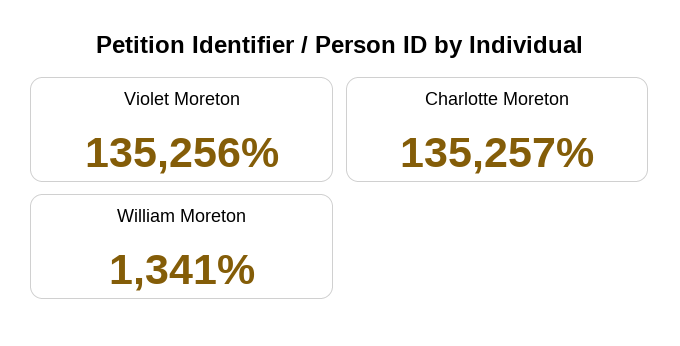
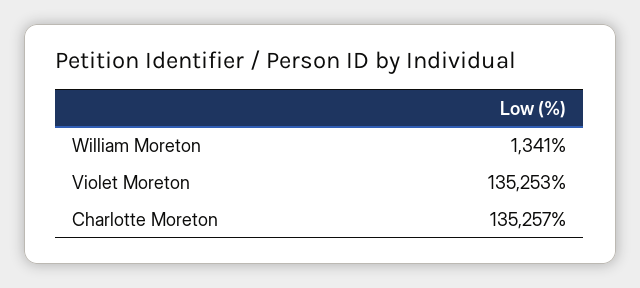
  {
-   "Violet Moreton": 135256,
+   "Violet Moreton": 135253,
    "Charlotte Moreton": 135257,
    "William Moreton": 1341
  }

